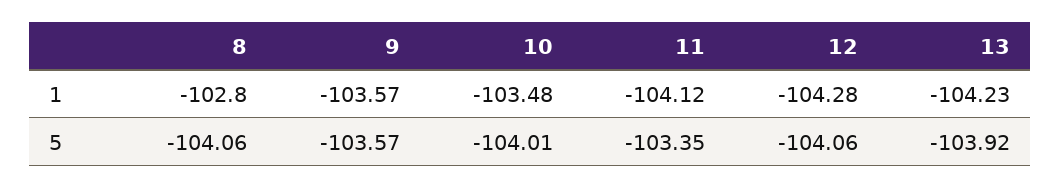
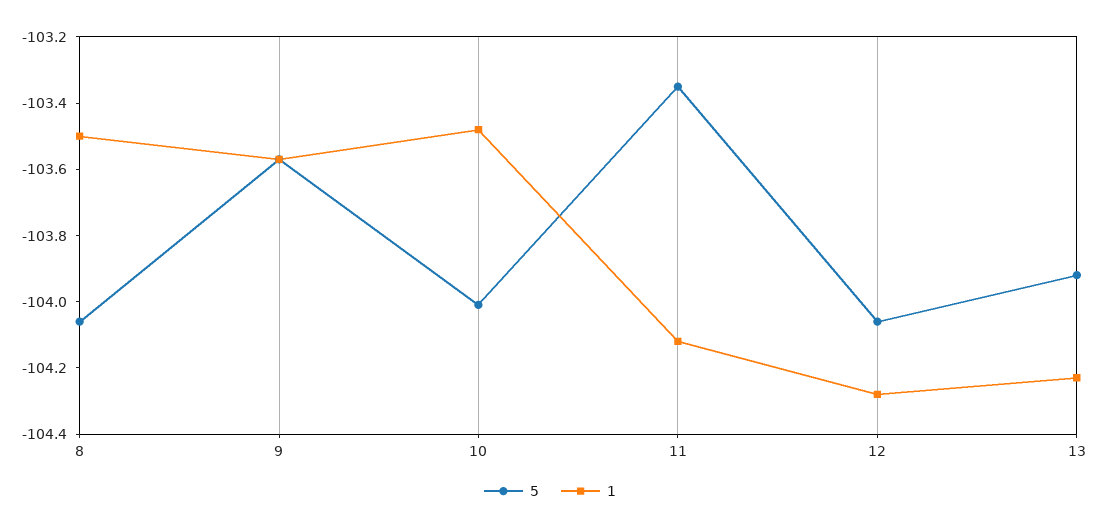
  {
    "1": {
-     "8": -102.8,
+     "8": -103.5,
      "9": -103.57,
      "10": -103.48,
      "11": -104.12,
      "12": -104.28,
      "13": -104.23
    },
    "5": {
      "8": -104.06,
      "9": -103.57,
      "10": -104.01,
      "11": -103.35,
      "12": -104.06,
      "13": -103.92
    }
  }

